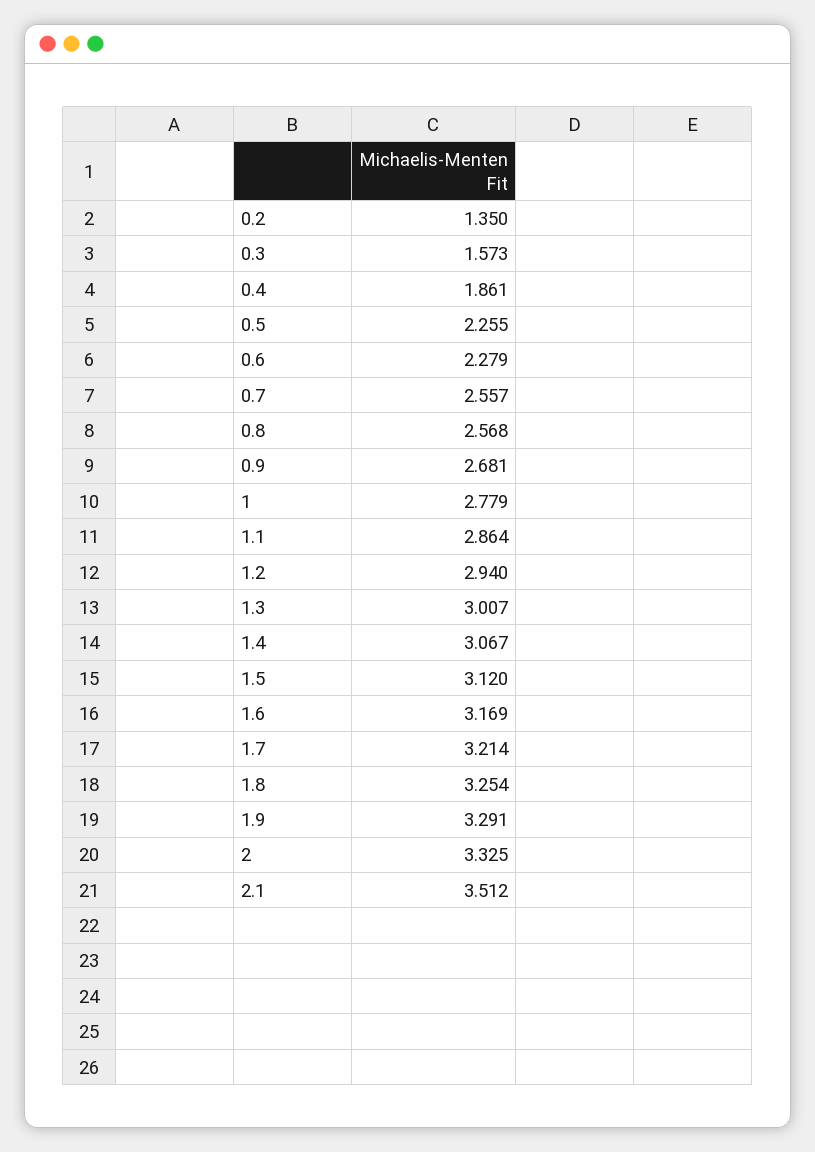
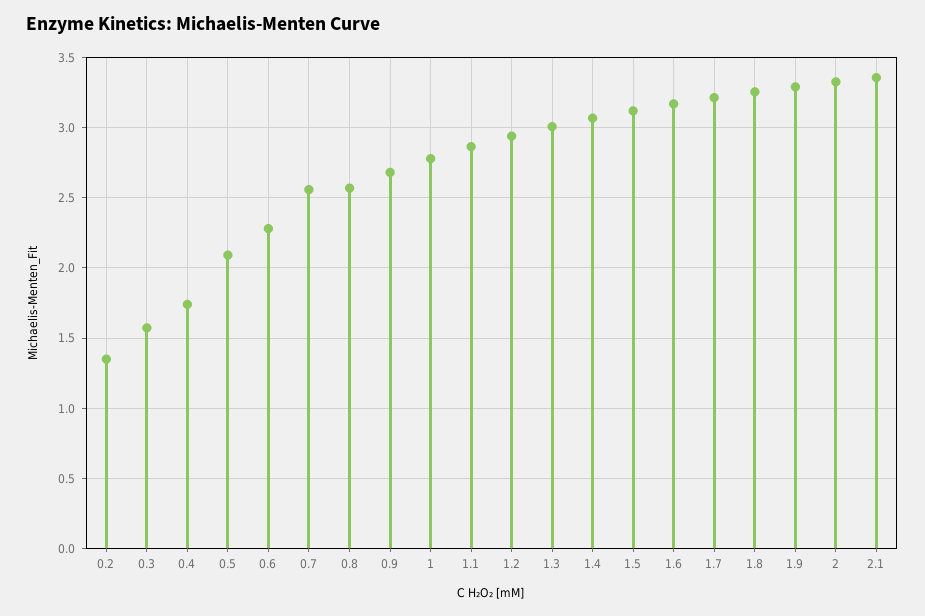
  {
    "0.2": 1.35,
    "0.3": 1.573,
-   "0.4": 1.861,
+   "0.4": 1.75,
-   "0.5": 2.255,
+   "0.5": 2.1,
    "0.6": 2.279,
    "0.7": 2.557,
    "0.8": 2.568,
    "0.9": 2.681,
    "1": 2.779,
    "1.1": 2.864,
    "1.2": 2.94,
    "1.3": 3.007,
    "1.4": 3.067,
    "1.5": 3.12,
    "1.6": 3.169,
    "1.7": 3.214,
    "1.8": 3.254,
    "1.9": 3.291,
    "2": 3.325,
-   "2.1": 3.512
+   "2.1": 3.35
  }

